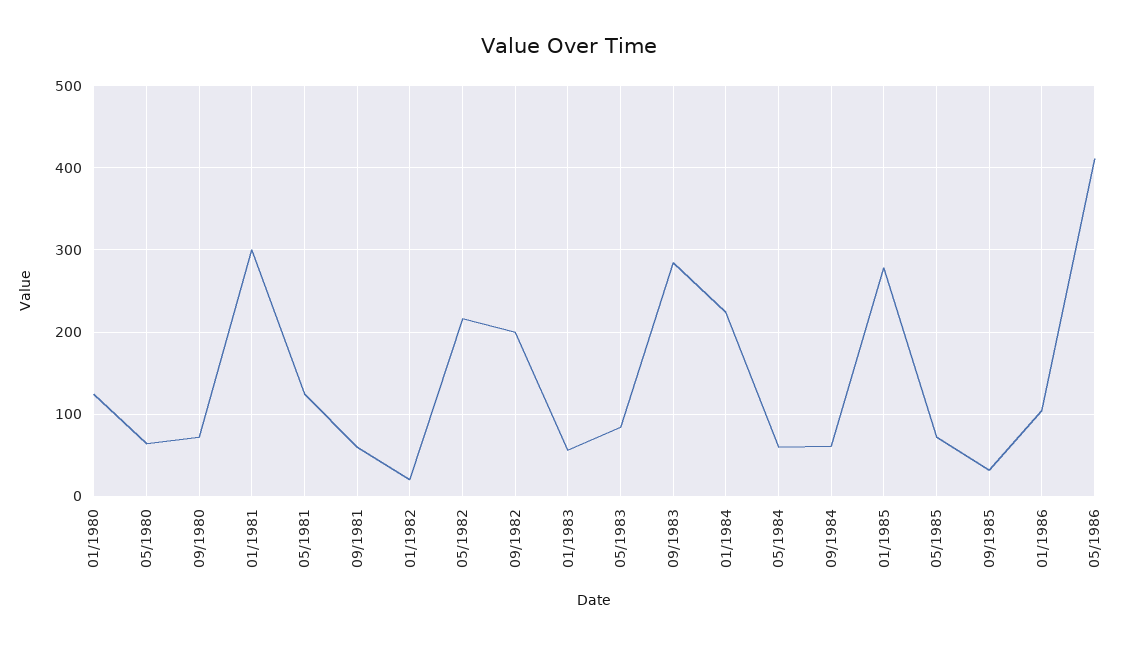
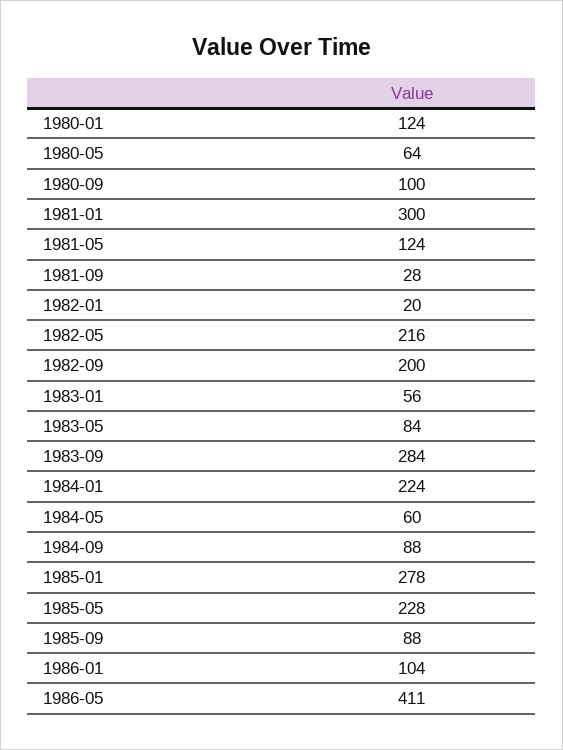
  {
    "01/1980": 124,
    "05/1980": 64,
-   "09/1980": 70,
+   "09/1980": 100,
    "01/1981": 300,
    "05/1981": 124,
-   "09/1981": 60,
+   "09/1981": 28,
    "01/1982": 20,
    "05/1982": 216,
    "09/1982": 200,
    "01/1983": 56,
    "05/1983": 84,
    "09/1983": 284,
    "01/1984": 224,
    "05/1984": 60,
-   "09/1984": 60,
+   "09/1984": 88,
    "01/1985": 278,
-   "05/1985": 70,
+   "05/1985": 228,
-   "09/1985": 30,
+   "09/1985": 88,
    "01/1986": 104,
    "05/1986": 411
  }

